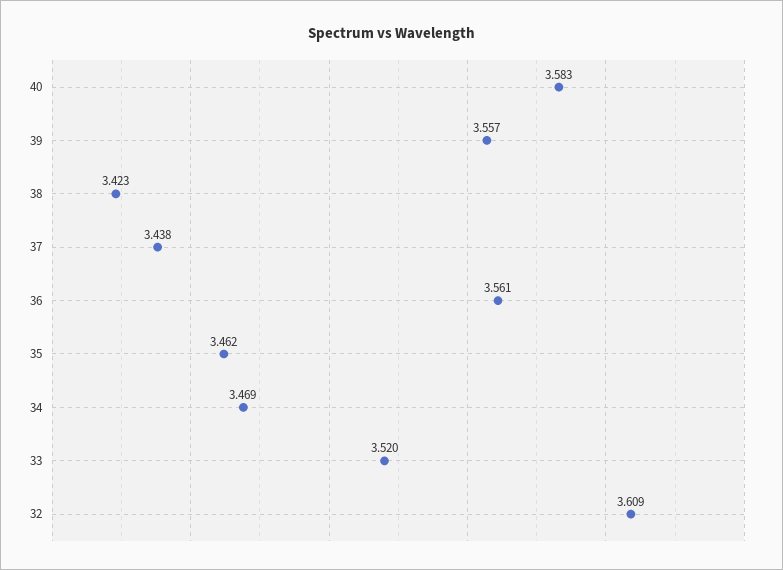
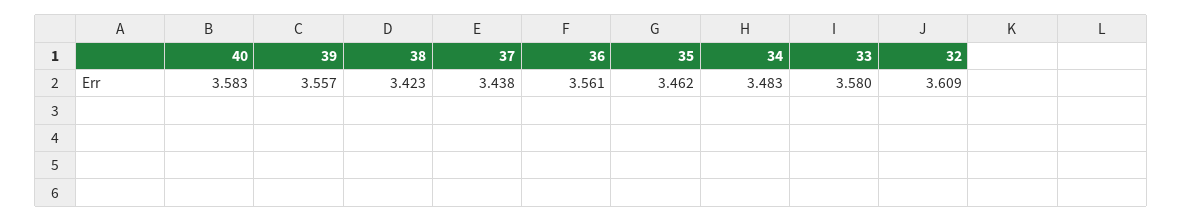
  {
    "40": 3.583,
    "39": 3.557,
    "38": 3.423,
    "37": 3.438,
    "36": 3.561,
    "35": 3.462,
-   "34": 3.469,
+   "34": 3.483,
-   "33": 3.52,
+   "33": 3.58,
    "32": 3.609
  }

